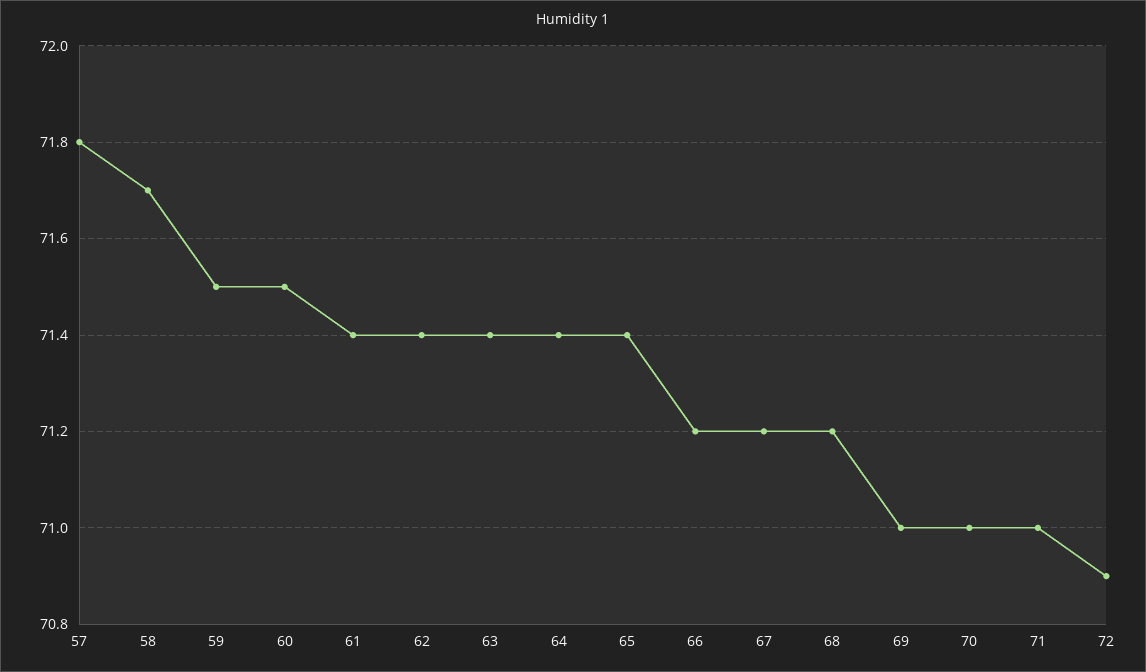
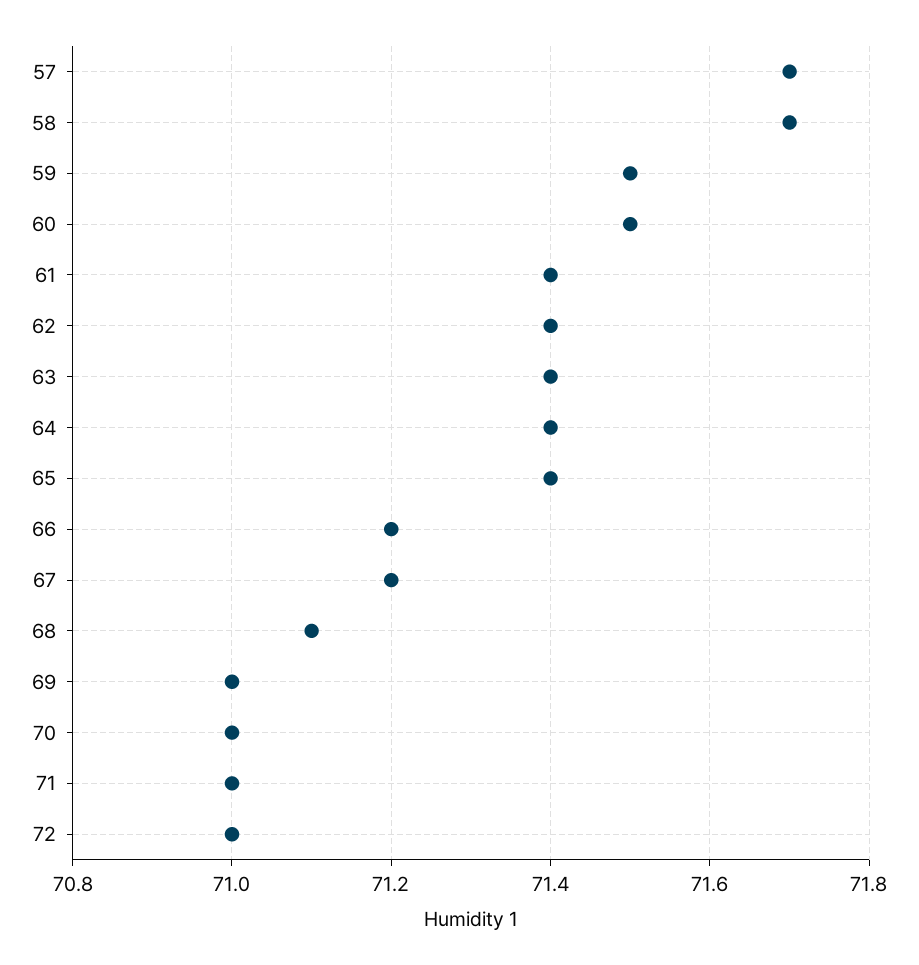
  {
-   "57": 71.8,
+   "57": 71.7,
    "58": 71.7,
    "59": 71.5,
    "60": 71.5,
    "61": 71.4,
    "62": 71.4,
    "63": 71.4,
    "64": 71.4,
    "65": 71.4,
    "66": 71.2,
    "67": 71.2,
-   "68": 71.2,
+   "68": 71.1,
    "69": 71,
    "70": 71,
    "71": 71,
-   "72": 70.9
+   "72": 71
  }

